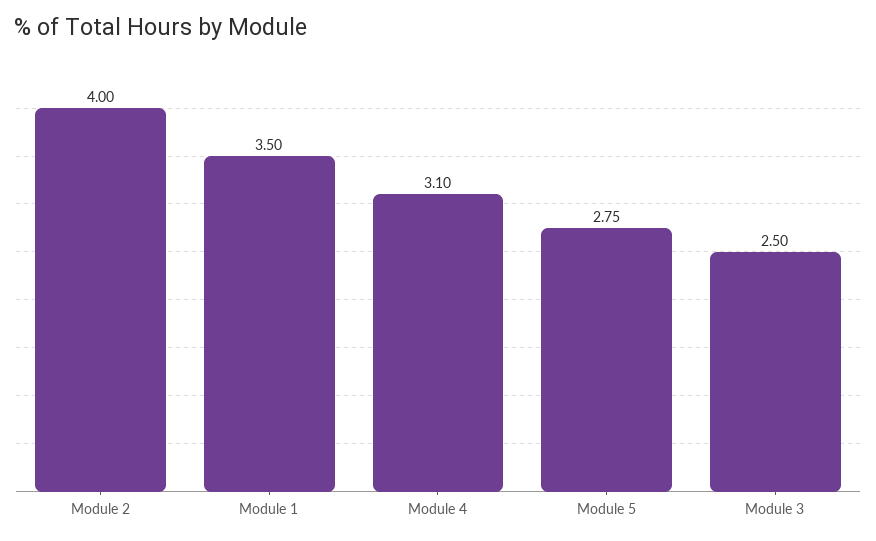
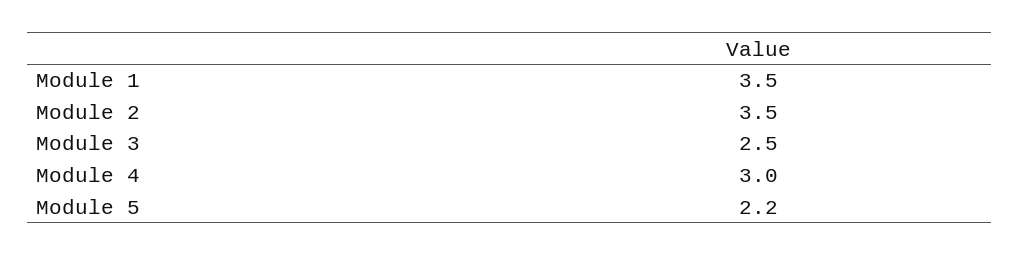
  {
-   "Module 2": 4,
+   "Module 2": 3.5,
    "Module 1": 3.5,
-   "Module 4": 3.1,
+   "Module 4": 3,
-   "Module 5": 2.75,
+   "Module 5": 2.2,
    "Module 3": 2.5
  }

